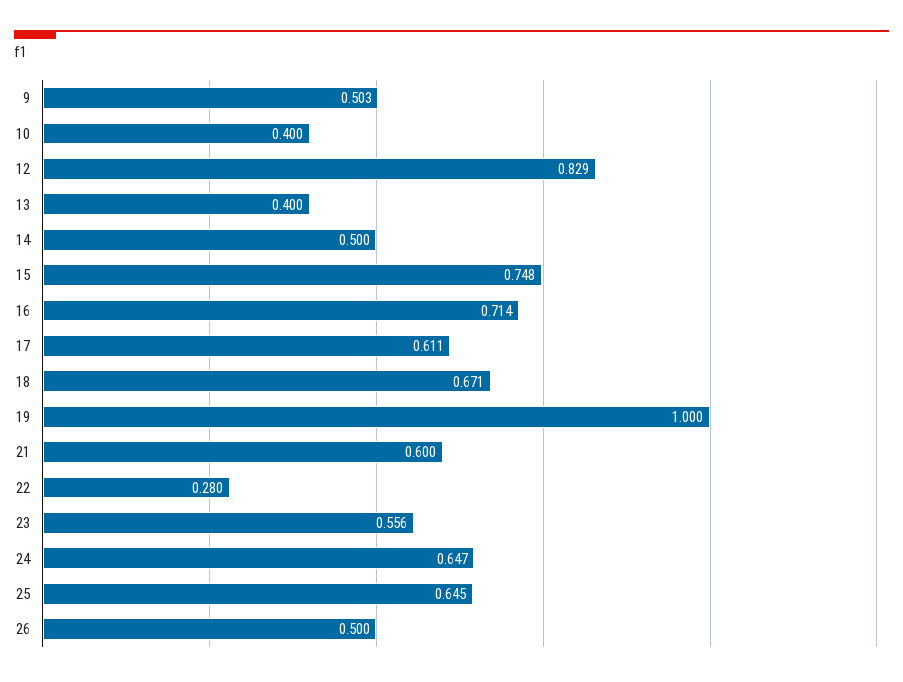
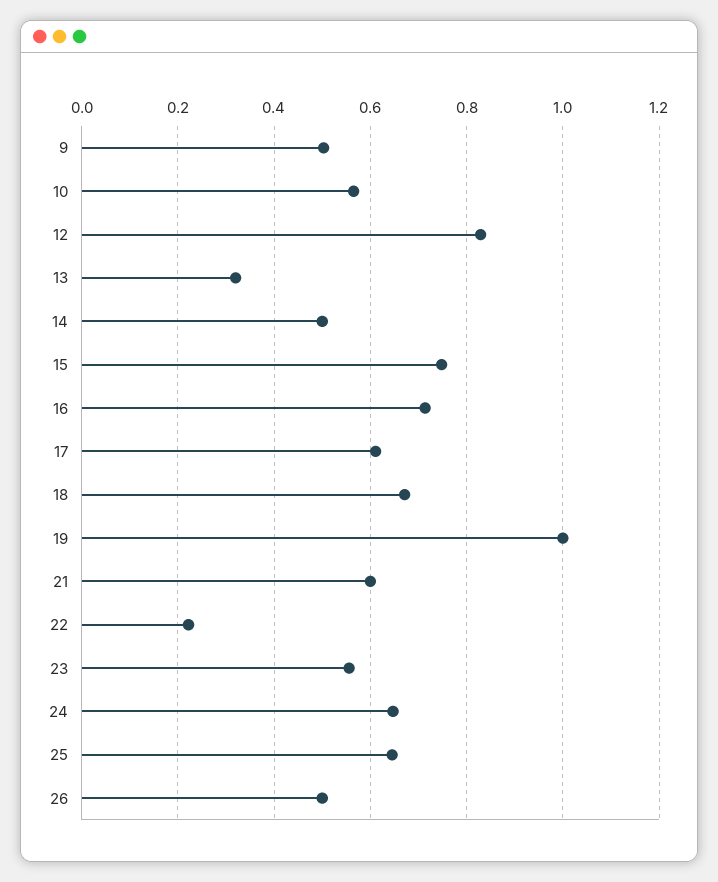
  {
    "9": 0.503,
-   "10": 0.4,
+   "10": 0.56,
    "12": 0.829,
-   "13": 0.4,
+   "13": 0.32,
    "14": 0.5,
    "15": 0.748,
    "16": 0.714,
    "17": 0.611,
    "18": 0.671,
    "19": 1,
    "21": 0.6,
-   "22": 0.28,
+   "22": 0.22,
    "23": 0.556,
    "24": 0.647,
    "25": 0.645,
    "26": 0.5
  }

